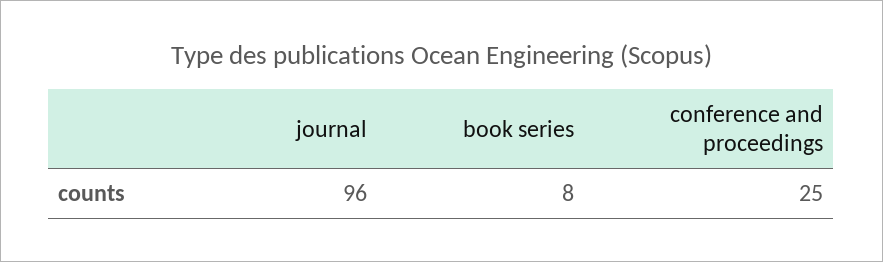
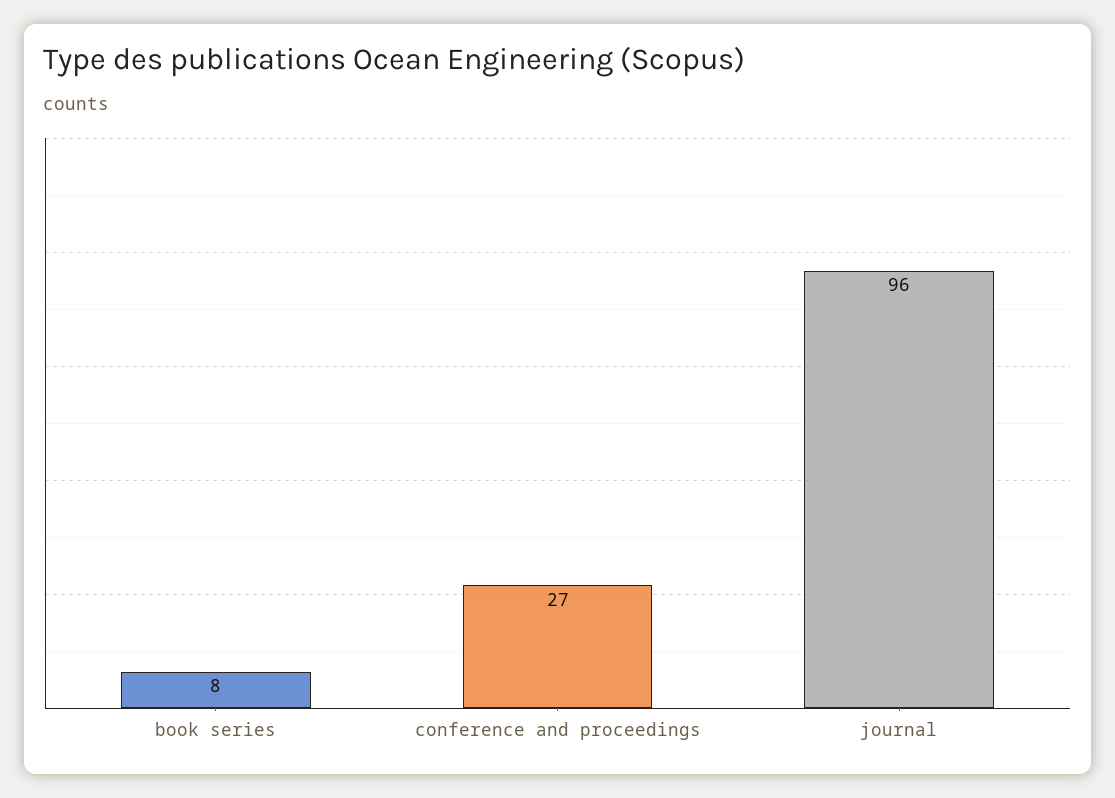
  {
    "journal": 96,
    "book series": 8,
-   "conference and proceedings": 25
+   "conference and proceedings": 27
  }

